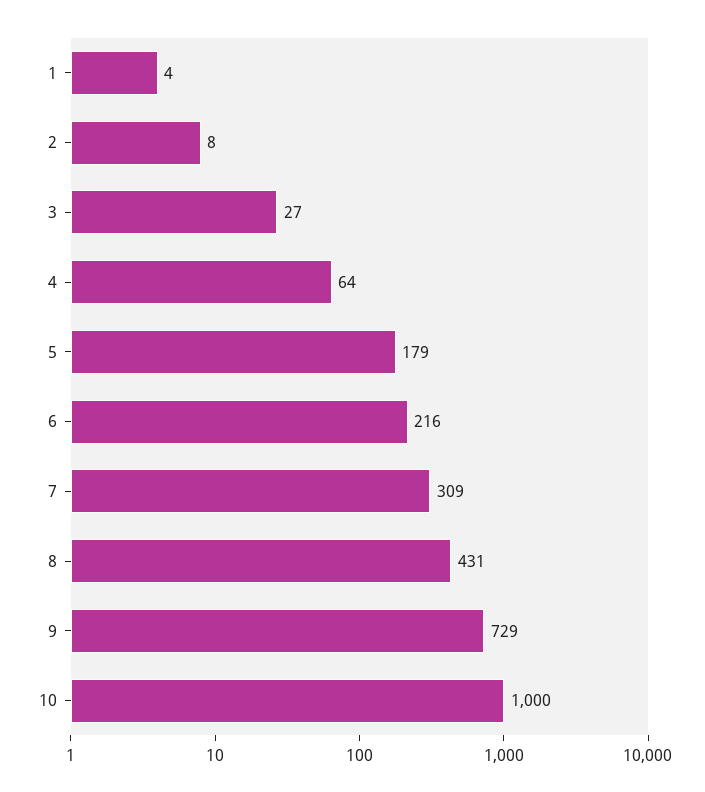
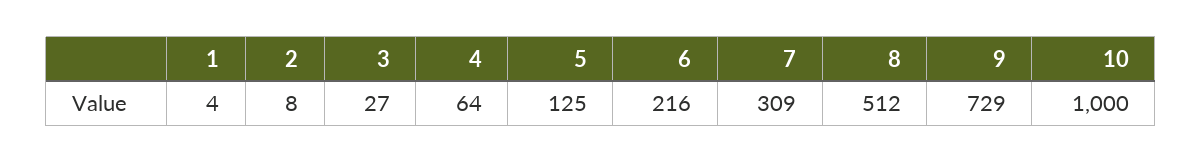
  {
    "1": 4,
    "2": 8,
    "3": 27,
    "4": 64,
-   "5": 179,
+   "5": 125,
    "6": 216,
    "7": 309,
-   "8": 431,
+   "8": 512,
    "9": 729,
    "10": 1000
  }

